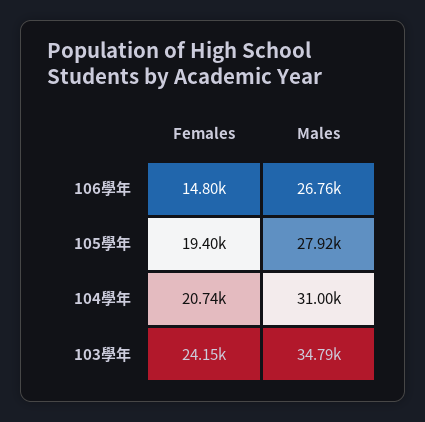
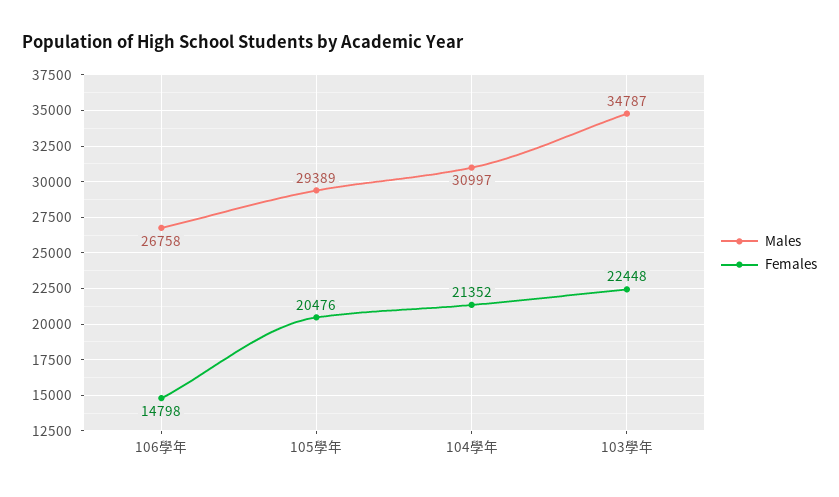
  {
    "Females": {
      "106學年": 14798,
-     "105學年": 19400,
+     "105學年": 20476,
-     "104學年": 20740,
+     "104學年": 21352,
-     "103學年": 24150
+     "103學年": 22448
    },
    "Males": {
      "106學年": 26758,
-     "105學年": 27920,
+     "105學年": 29389,
      "104學年": 30997,
      "103學年": 34787
    }
  }

